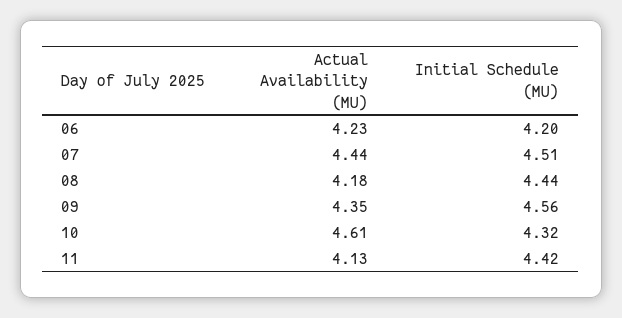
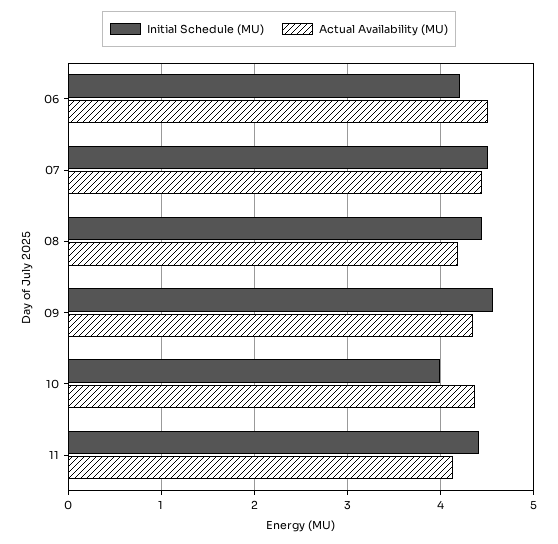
  {
    "Actual Availability (MU)": {
-     "06": 4.23,
+     "06": 4.5,
      "07": 4.44,
      "08": 4.18,
      "09": 4.35,
-     "10": 4.61,
+     "10": 4.4,
      "11": 4.13
    },
    "Initial Schedule (MU)": {
      "06": 4.2,
      "07": 4.51,
      "08": 4.44,
      "09": 4.56,
-     "10": 4.32,
+     "10": 4,
      "11": 4.42
    }
  }

